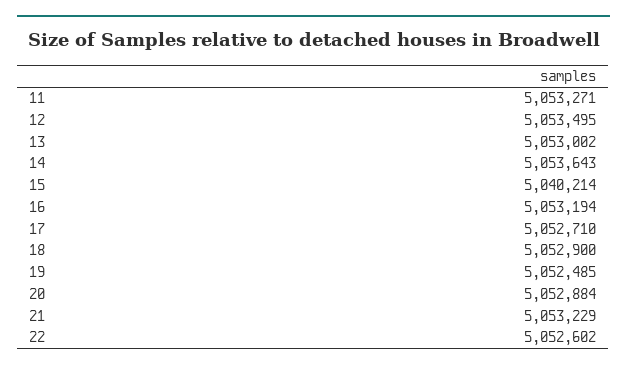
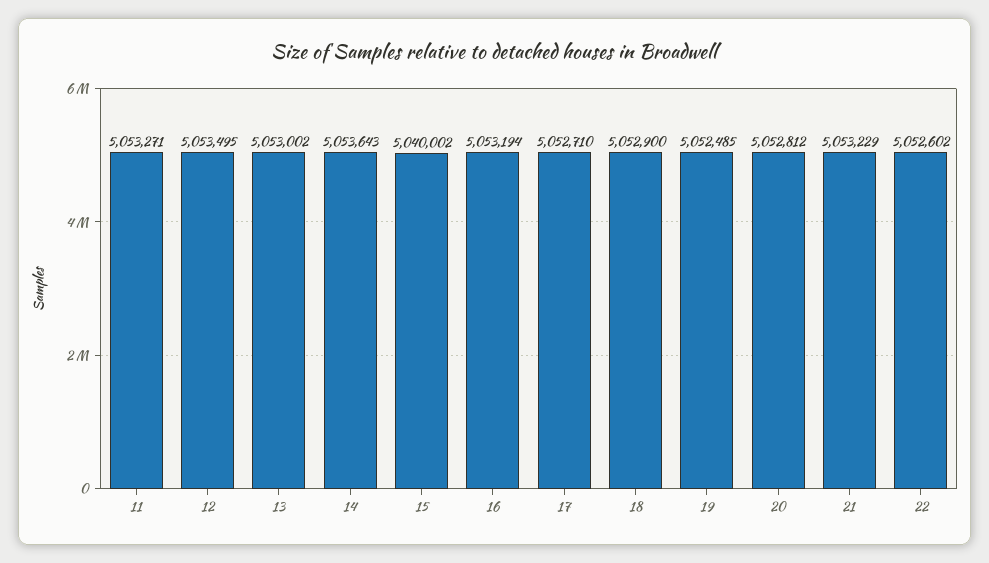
  {
    "11": 5053271,
    "12": 5053495,
    "13": 5053002,
    "14": 5053643,
-   "15": 5040214,
+   "15": 5040002,
    "16": 5053194,
    "17": 5052710,
    "18": 5052900,
    "19": 5052485,
-   "20": 5052884,
+   "20": 5052812,
    "21": 5053229,
    "22": 5052602
  }

